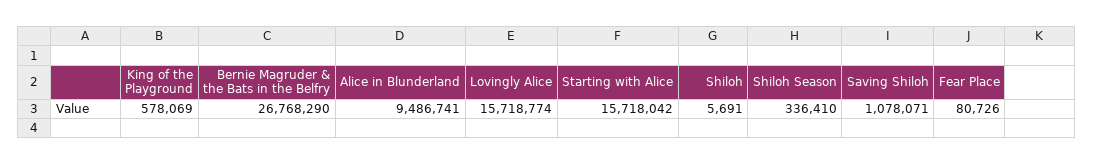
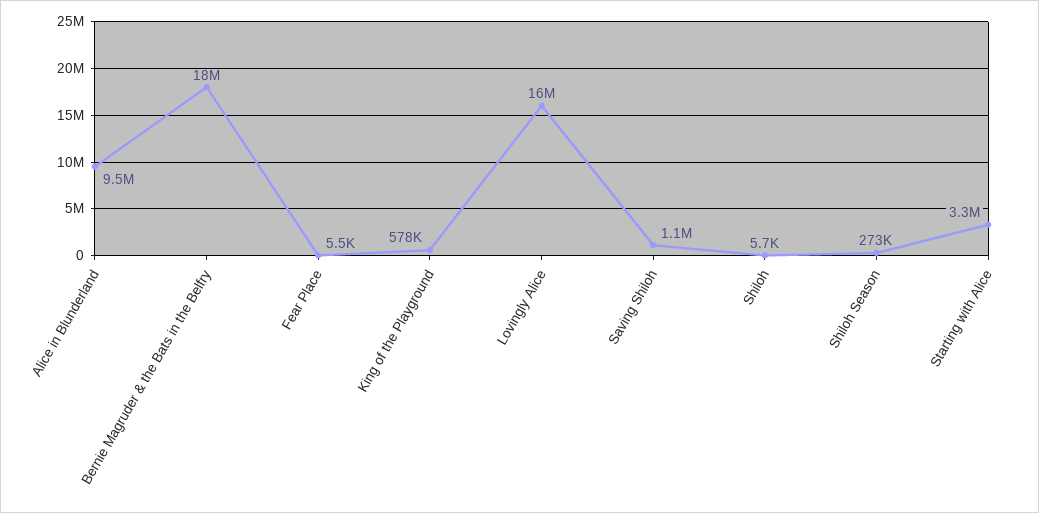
  {
    "King of the Playground": 578069,
-   "Bernie Magruder & the Bats in the Belfry": 26768290,
+   "Bernie Magruder & the Bats in the Belfry": 18000000,
    "Alice in Blunderland": 9486741,
    "Lovingly Alice": 15718774,
-   "Starting with Alice": 15718042,
+   "Starting with Alice": 3300000,
    "Shiloh": 5691,
-   "Shiloh Season": 336410,
+   "Shiloh Season": 273000,
    "Saving Shiloh": 1078071,
-   "Fear Place": 80726
+   "Fear Place": 5500
  }

